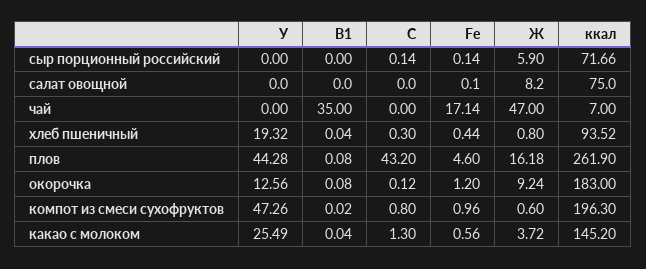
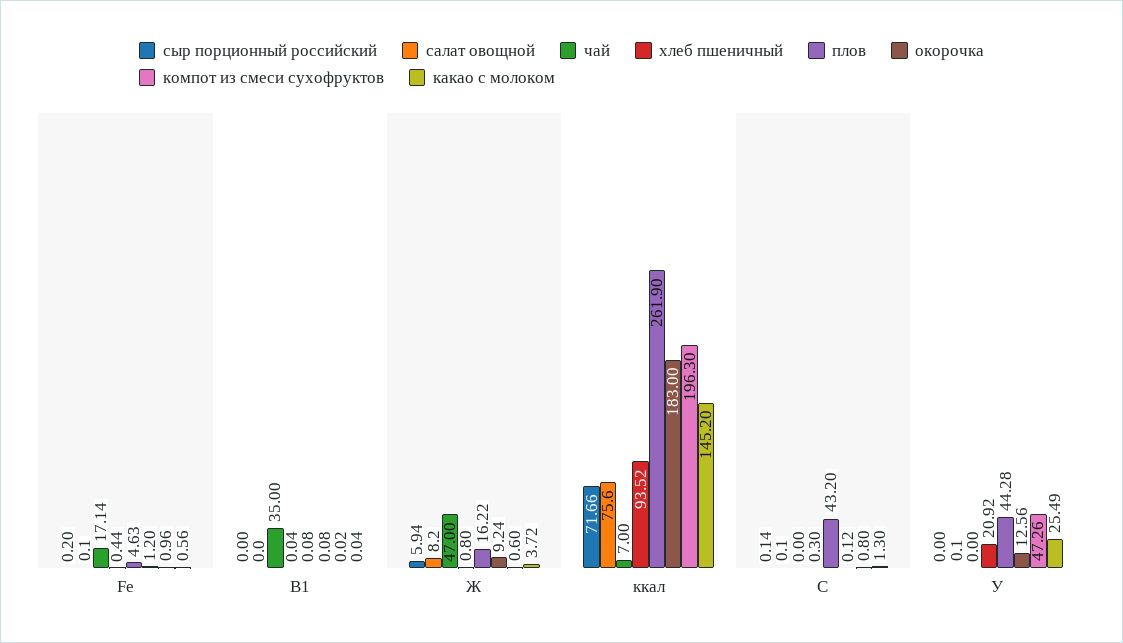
  {
    "сыр порционный российский": {
      "У": 0,
      "В1": 0,
      "С": 0.14,
-     "Fe": 0.14,
+     "Fe": 0.2,
-     "Ж": 5.9,
+     "Ж": 5.94,
      "ккал": 71.66
    },
    "салат овощной": {
-     "У": 0,
+     "У": 0.1,
      "В1": 0,
-     "С": 0,
+     "С": 0.1,
      "Fe": 0.1,
      "Ж": 8.2,
-     "ккал": 75
+     "ккал": 75.6
    },
    "чай": {
      "У": 0,
      "В1": 35,
      "С": 0,
      "Fe": 17.14,
      "Ж": 47,
      "ккал": 7
    },
    "хлеб пшеничный": {
-     "У": 19.32,
+     "У": 20.92,
      "В1": 0.04,
      "С": 0.3,
      "Fe": 0.44,
      "Ж": 0.8,
      "ккал": 93.52
    },
    "плов": {
      "У": 44.28,
      "В1": 0.08,
      "С": 43.2,
-     "Fe": 4.6,
+     "Fe": 4.63,
-     "Ж": 16.18,
+     "Ж": 16.22,
      "ккал": 261.9
    },
    "окорочка": {
      "У": 12.56,
      "В1": 0.08,
      "С": 0.12,
      "Fe": 1.2,
      "Ж": 9.24,
      "ккал": 183
    },
    "компот из смеси сухофруктов": {
      "У": 47.26,
      "В1": 0.02,
      "С": 0.8,
      "Fe": 0.96,
      "Ж": 0.6,
      "ккал": 196.3
    },
    "какао с молоком": {
      "У": 25.49,
      "В1": 0.04,
      "С": 1.3,
      "Fe": 0.56,
      "Ж": 3.72,
      "ккал": 145.2
    }
  }

